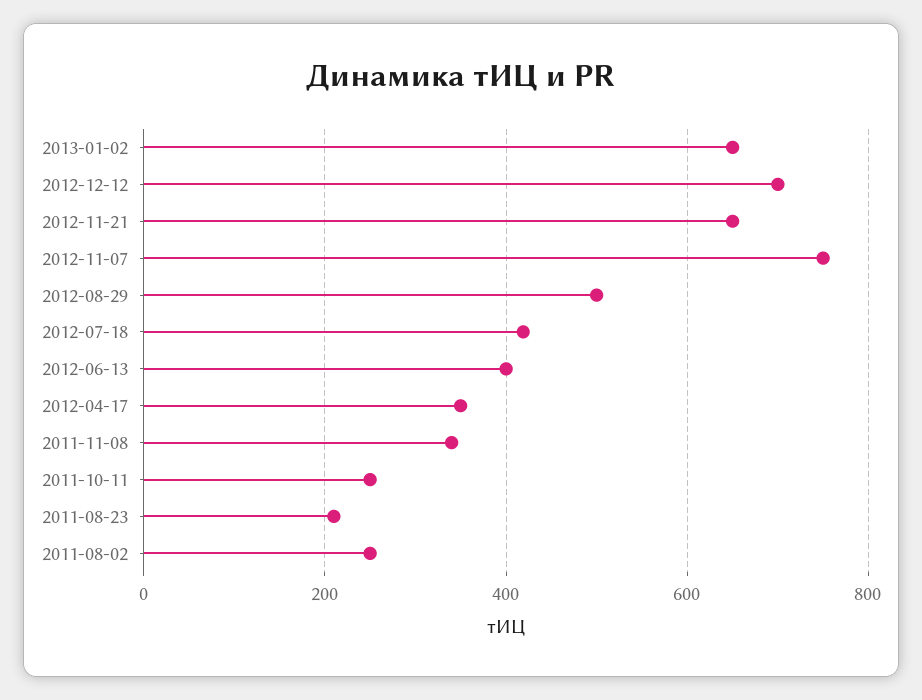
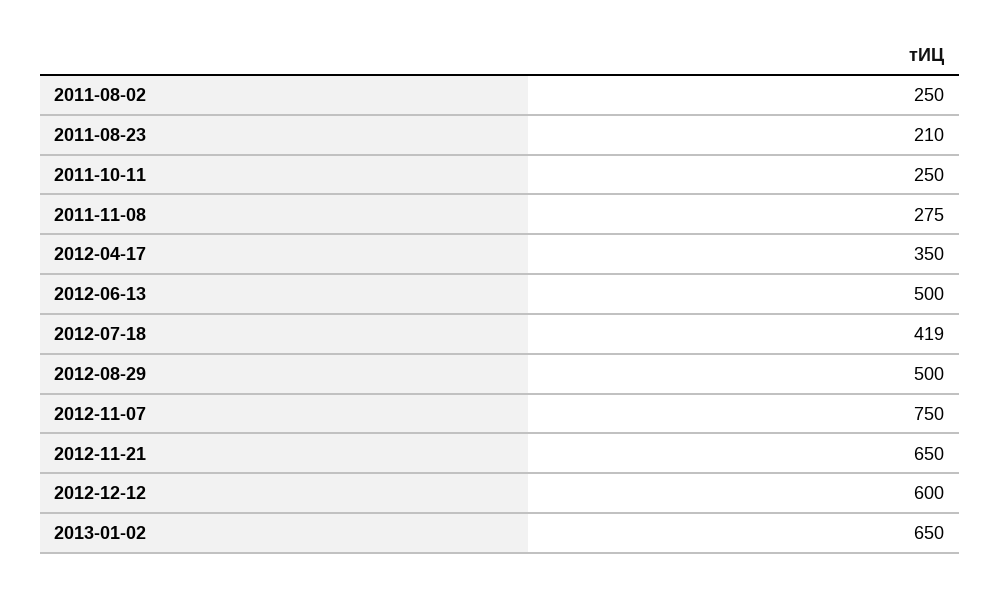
  {
    "2013-01-02": 650,
-   "2012-12-12": 700,
+   "2012-12-12": 600,
    "2012-11-21": 650,
    "2012-11-07": 750,
    "2012-08-29": 500,
    "2012-07-18": 419,
-   "2012-06-13": 400,
+   "2012-06-13": 500,
    "2012-04-17": 350,
-   "2011-11-08": 340,
+   "2011-11-08": 275,
    "2011-10-11": 250,
    "2011-08-23": 210,
    "2011-08-02": 250
  }

